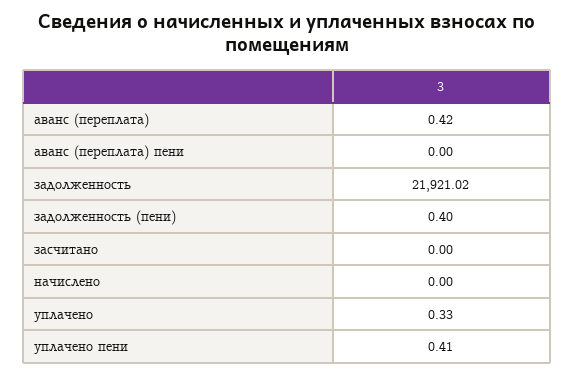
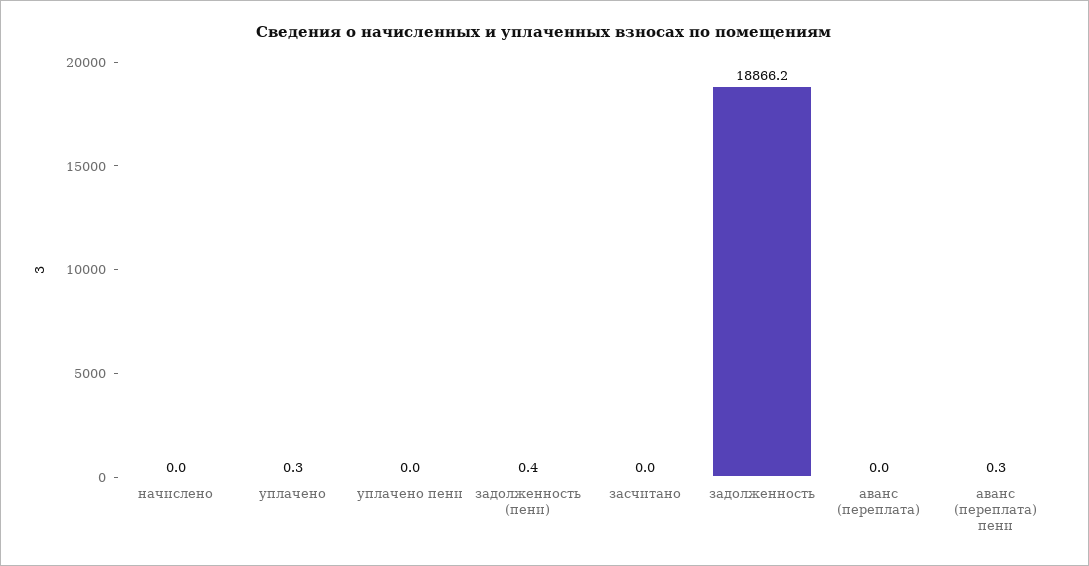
  {
-   "аванс (переплата)": 0.42,
+   "аванс (переплата)": 0,
-   "аванс (переплата) пени": 0,
+   "аванс (переплата) пени": 0.3,
-   "задолженность": 21921.02,
+   "задолженность": 18866.2,
    "задолженность (пени)": 0.4,
    "засчитано": 0,
    "начислено": 0,
    "уплачено": 0.33,
-   "уплачено пени": 0.41
+   "уплачено пени": 0
  }

